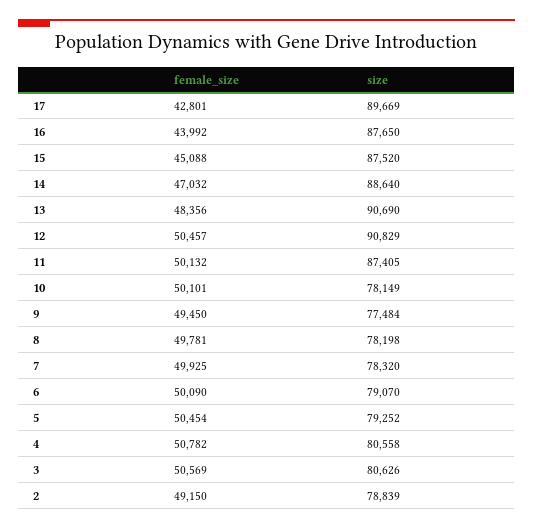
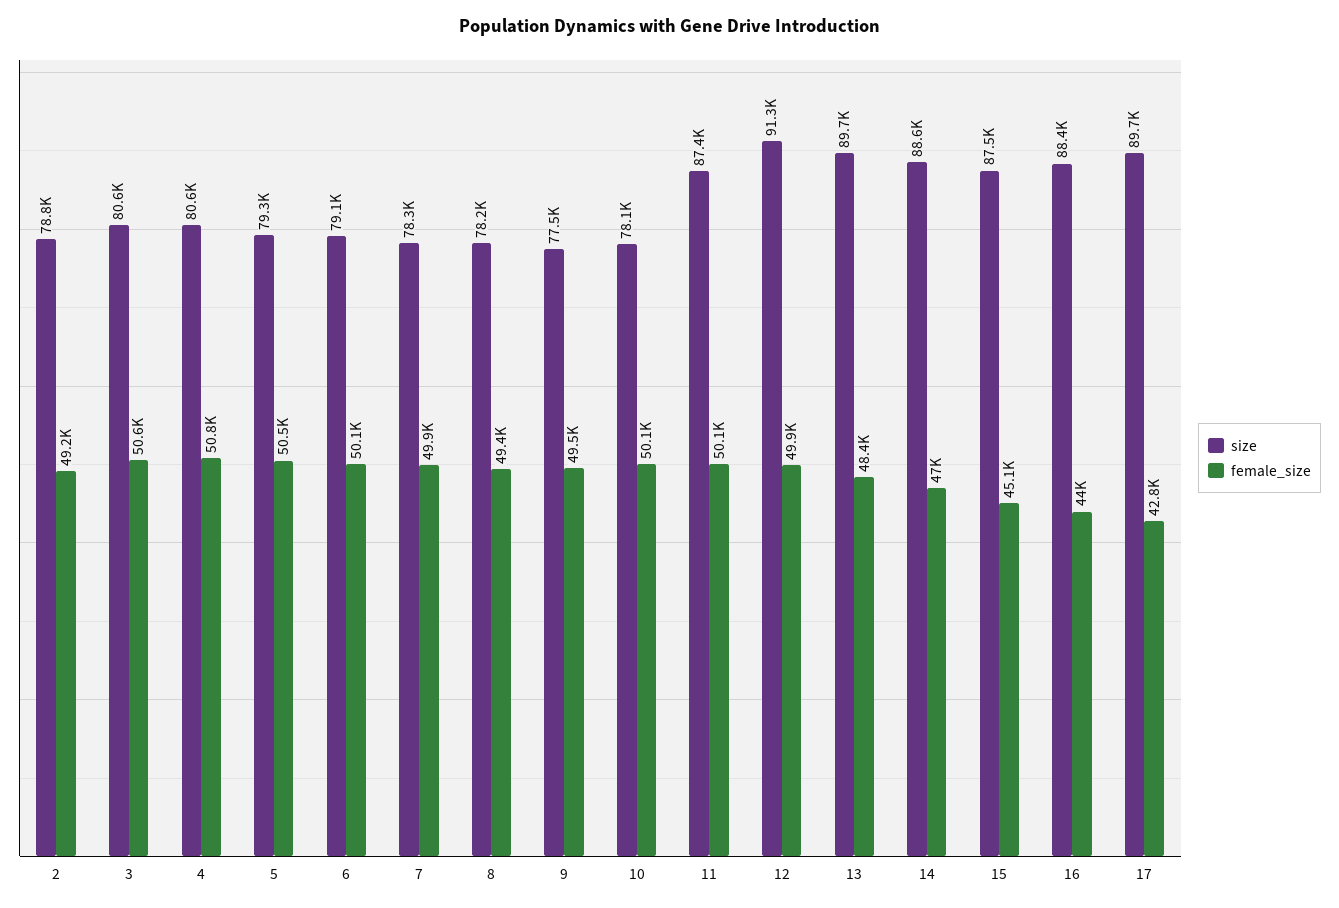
  {
    "female_size": {
      "17": 42801,
      "16": 43992,
      "15": 45088,
      "14": 47032,
      "13": 48356,
-     "12": 50457,
+     "12": 49900,
      "11": 50132,
      "10": 50101,
      "9": 49450,
-     "8": 49781,
+     "8": 49400,
      "7": 49925,
      "6": 50090,
      "5": 50454,
      "4": 50782,
      "3": 50569,
      "2": 49150
    },
    "size": {
      "17": 89669,
-     "16": 87650,
+     "16": 88400,
      "15": 87520,
      "14": 88640,
-     "13": 90690,
+     "13": 89700,
-     "12": 90829,
+     "12": 91300,
      "11": 87405,
      "10": 78149,
      "9": 77484,
      "8": 78198,
      "7": 78320,
      "6": 79070,
      "5": 79252,
      "4": 80558,
      "3": 80626,
      "2": 78839
    }
  }

